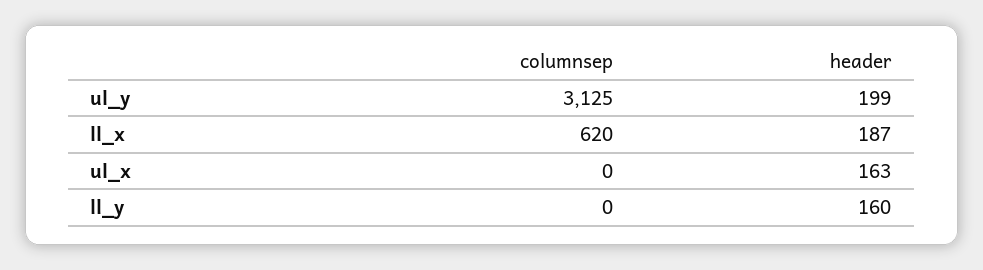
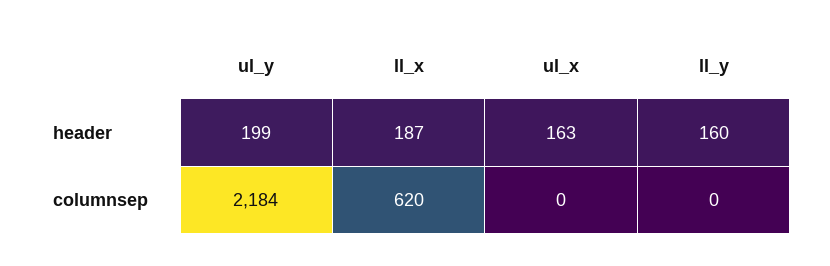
  {
    "columnsep": {
-     "ul_y": 3125,
+     "ul_y": 2184,
      "ll_x": 620,
      "ul_x": 0,
      "ll_y": 0
    },
    "header": {
      "ul_y": 199,
      "ll_x": 187,
      "ul_x": 163,
      "ll_y": 160
    }
  }

